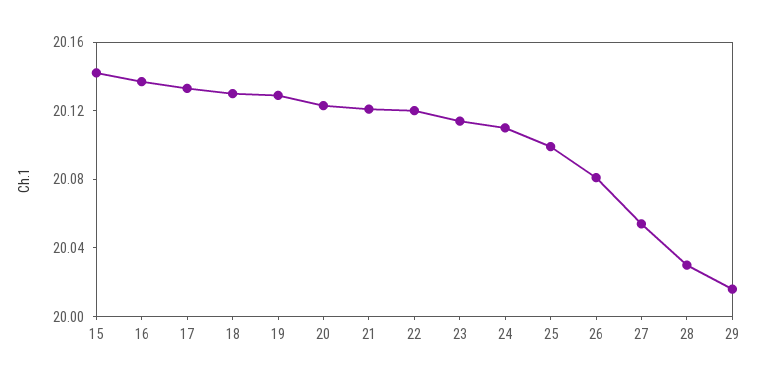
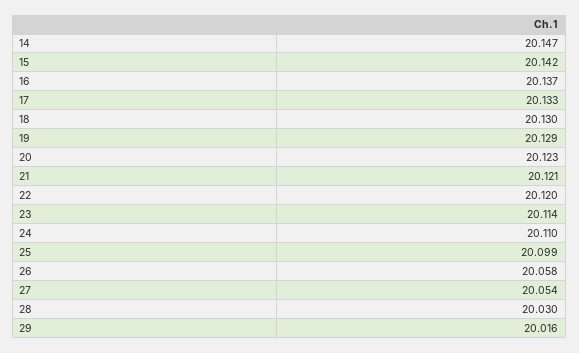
  {
    "15": 20.142,
    "16": 20.137,
    "17": 20.133,
    "18": 20.13,
    "19": 20.129,
    "20": 20.123,
    "21": 20.121,
    "22": 20.12,
    "23": 20.114,
    "24": 20.11,
    "25": 20.099,
-   "26": 20.08,
+   "26": 20.058,
    "27": 20.054,
    "28": 20.03,
-   "29": 20.016
+   "29": 20.016,
+   "14": 20.147
  }

